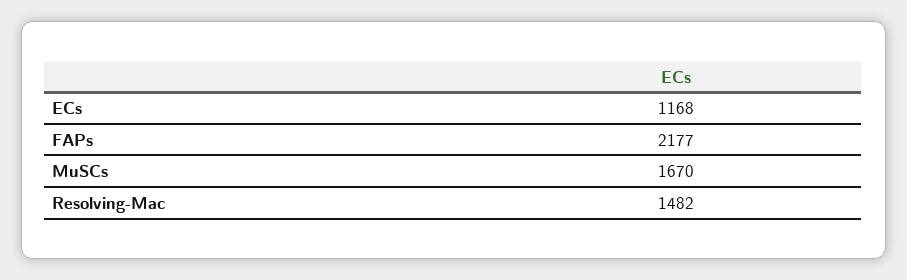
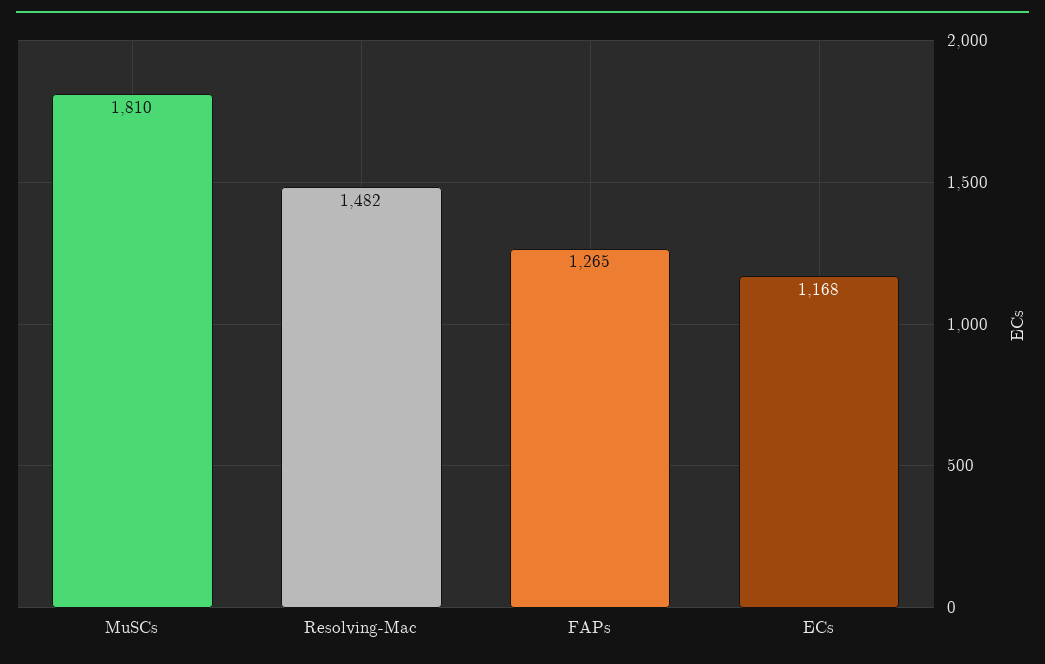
  {
    "ECs": 1168,
-   "FAPs": 2177,
+   "FAPs": 1265,
-   "MuSCs": 1670,
+   "MuSCs": 1810,
    "Resolving-Mac": 1482
  }

